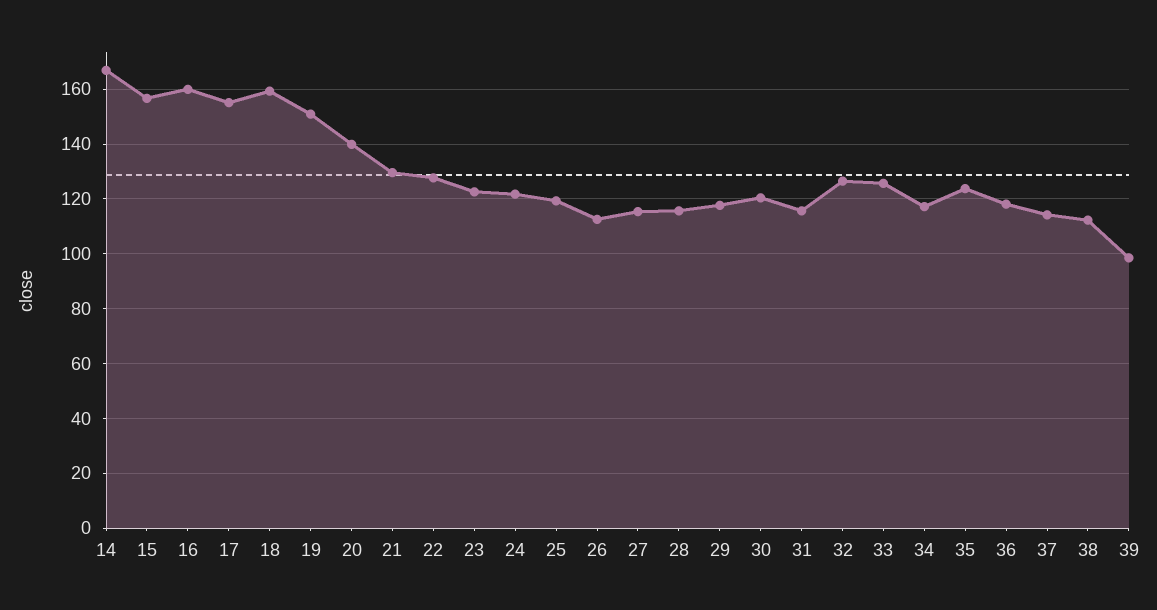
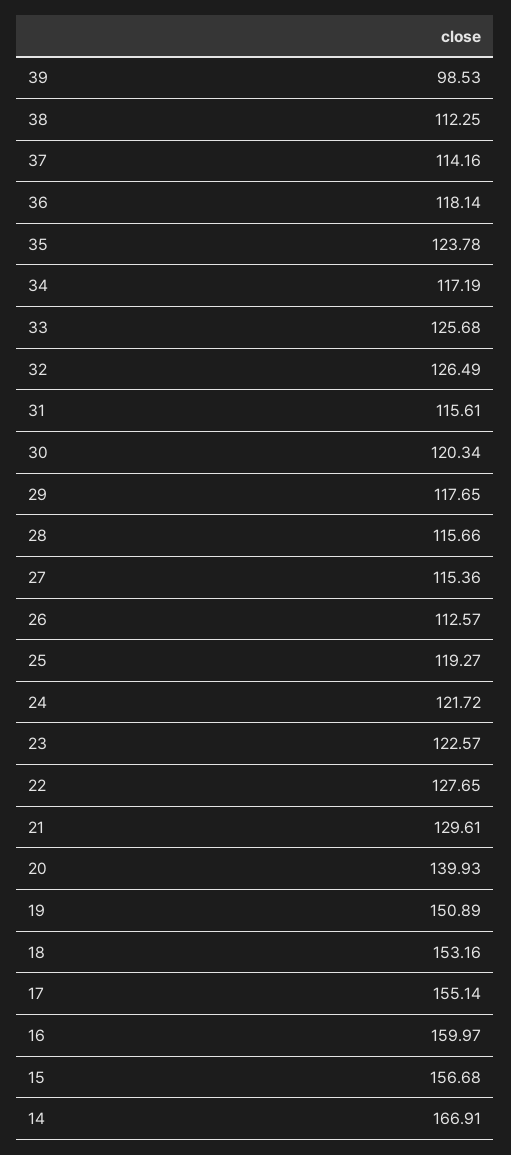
  {
    "14": 166.91,
    "15": 156.68,
    "16": 159.97,
    "17": 155.14,
-   "18": 160,
+   "18": 153.16,
    "19": 150.89,
    "20": 139.93,
    "21": 129.61,
    "22": 127.65,
    "23": 122.57,
    "24": 121.72,
    "25": 119.27,
    "26": 112.57,
    "27": 115.36,
    "28": 115.66,
    "29": 117.65,
    "30": 120.34,
    "31": 115.61,
    "32": 126.49,
    "33": 125.68,
    "34": 117.19,
    "35": 123.78,
    "36": 118.14,
    "37": 114.16,
    "38": 112.25,
    "39": 98.53
  }

